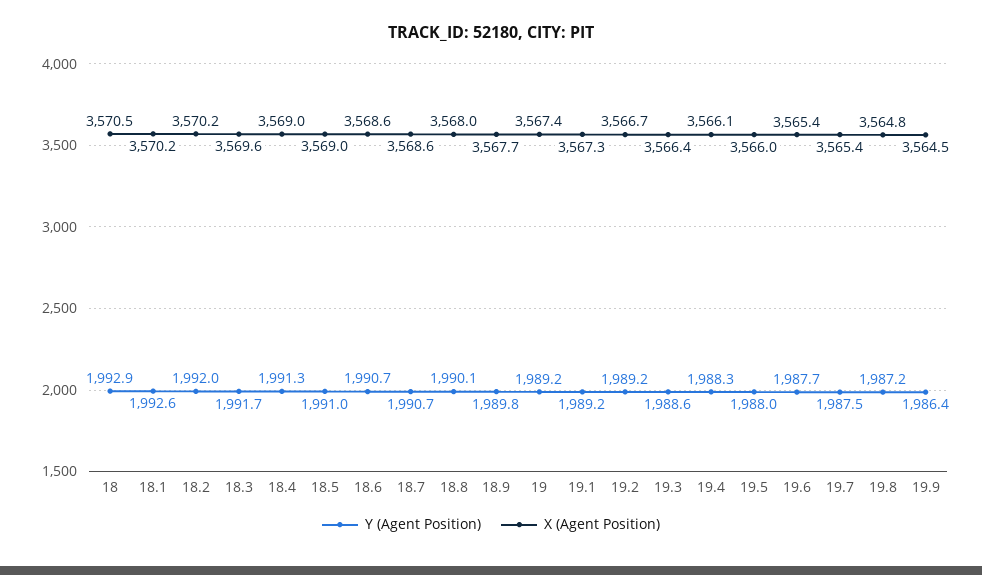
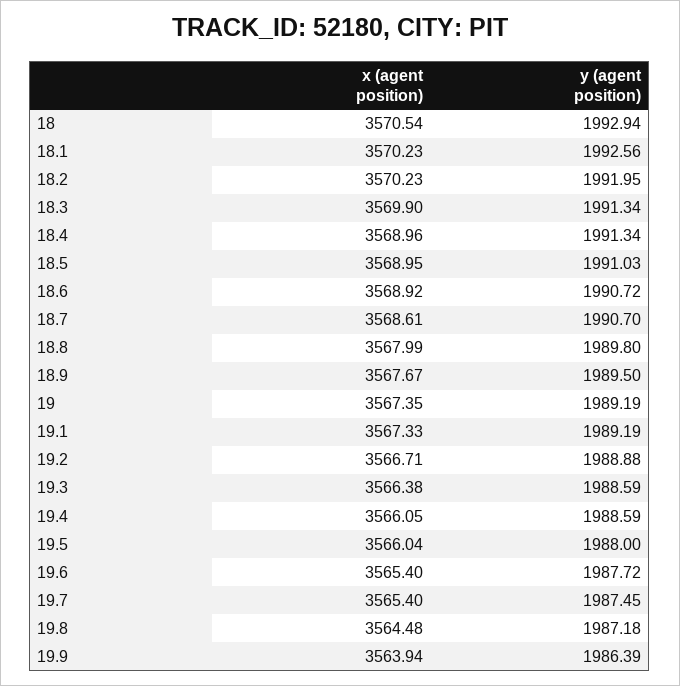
  {
    "Y (Agent Position)": {
      "18": 1992.94,
      "18.1": 1992.56,
      "18.2": 1991.95,
-     "18.3": 1991.7,
+     "18.3": 1991.34,
      "18.4": 1991.34,
      "18.5": 1991.03,
      "18.6": 1990.72,
      "18.7": 1990.7,
-     "18.8": 1990.1,
+     "18.8": 1989.8,
-     "18.9": 1989.8,
+     "18.9": 1989.5,
      "19": 1989.19,
      "19.1": 1989.19,
-     "19.2": 1989.2,
+     "19.2": 1988.88,
      "19.3": 1988.59,
-     "19.4": 1988.3,
+     "19.4": 1988.59,
      "19.5": 1988,
      "19.6": 1987.72,
      "19.7": 1987.45,
      "19.8": 1987.18,
      "19.9": 1986.39
    },
    "X (Agent Position)": {
      "18": 3570.54,
      "18.1": 3570.23,
      "18.2": 3570.23,
-     "18.3": 3569.6,
+     "18.3": 3569.9,
      "18.4": 3568.96,
      "18.5": 3568.95,
-     "18.6": 3568.6,
+     "18.6": 3568.92,
      "18.7": 3568.61,
      "18.8": 3567.99,
      "18.9": 3567.67,
      "19": 3567.35,
      "19.1": 3567.33,
      "19.2": 3566.71,
      "19.3": 3566.38,
      "19.4": 3566.05,
      "19.5": 3566.04,
      "19.6": 3565.4,
      "19.7": 3565.4,
-     "19.8": 3564.8,
+     "19.8": 3564.48,
-     "19.9": 3564.5
+     "19.9": 3563.94
    }
  }

